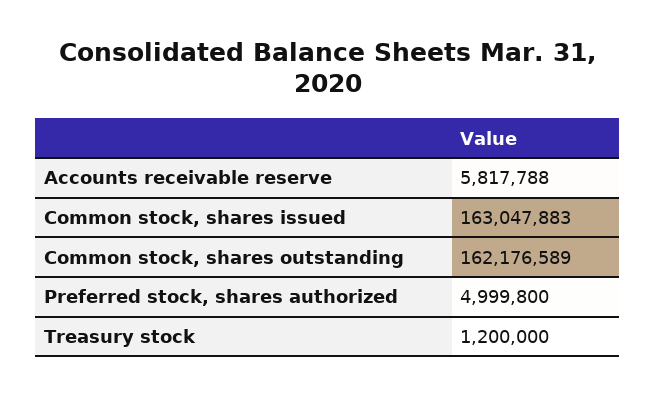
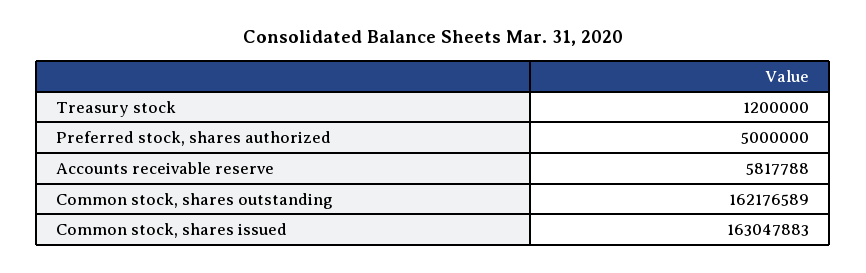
  {
    "Accounts receivable reserve": 5817788,
    "Common stock, shares issued": 163047883,
    "Common stock, shares outstanding": 162176589,
-   "Preferred stock, shares authorized": 4999800,
+   "Preferred stock, shares authorized": 5000000,
    "Treasury stock": 1200000
  }

